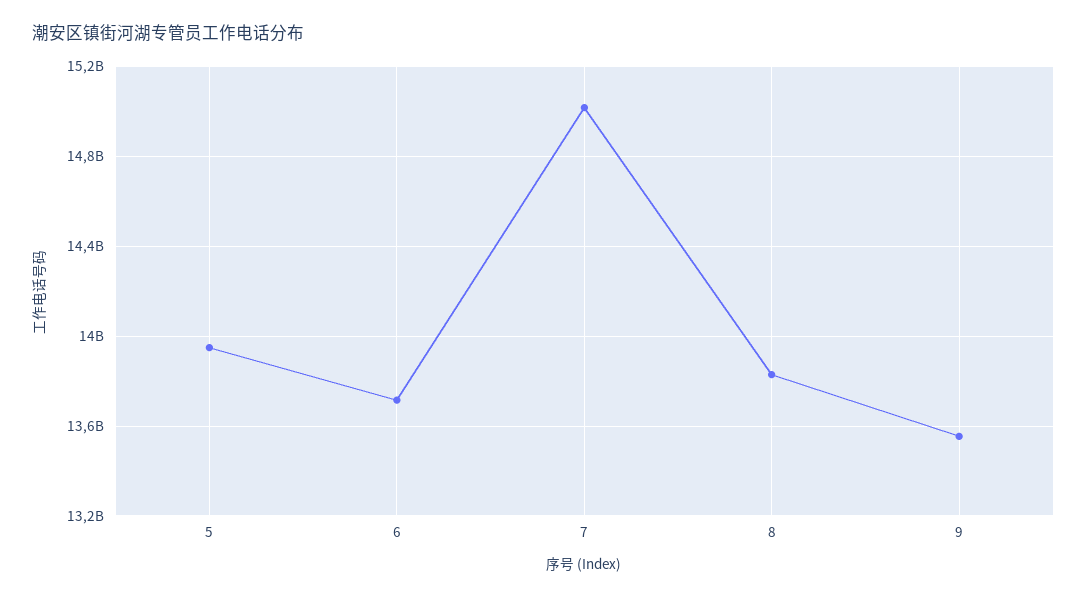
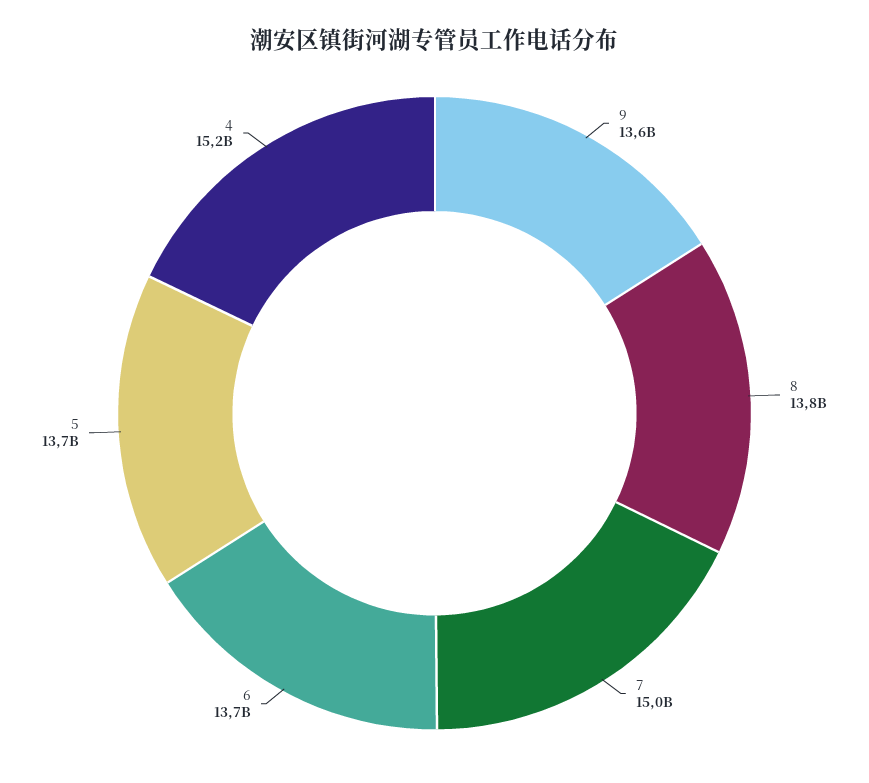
  {
-   "5": 13950000000,
+   "5": 13700000000,
    "6": 13700000000,
    "7": 15000000000,
    "8": 13800000000,
-   "9": 13600000000
+   "9": 13600000000,
+   "4": 15200000000
  }

